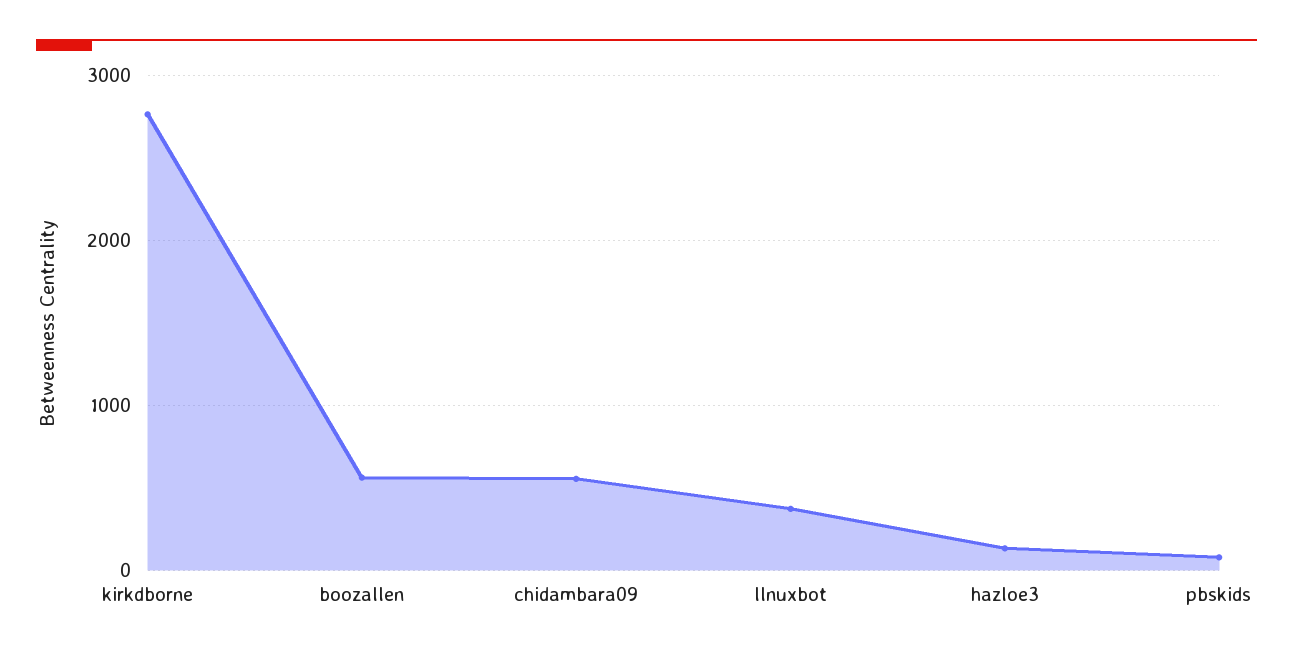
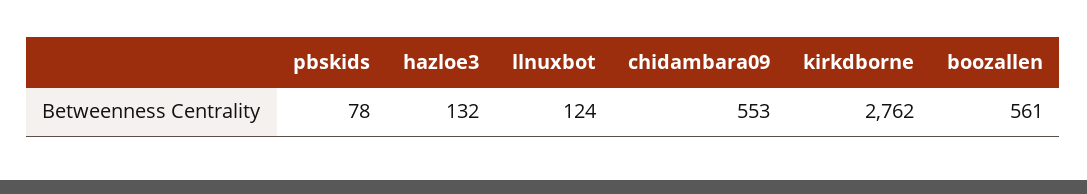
  {
    "kirkdborne": 2762,
    "boozallen": 561,
    "chidambara09": 553,
-   "llnuxbot": 400,
+   "llnuxbot": 124,
    "hazloe3": 132,
    "pbskids": 78
  }

